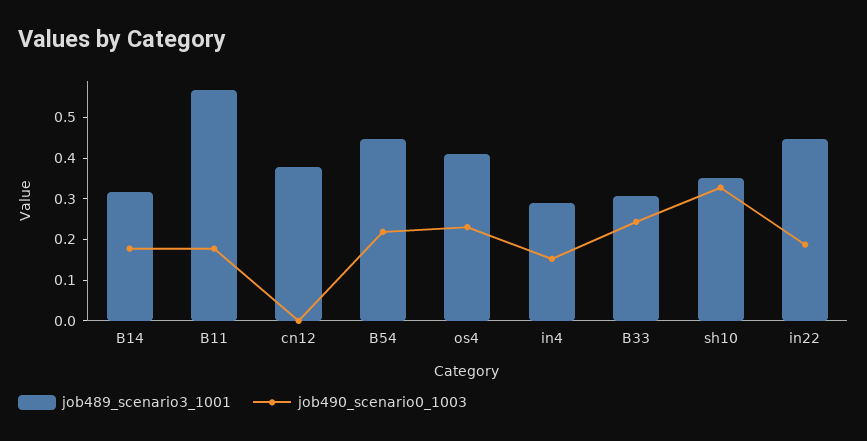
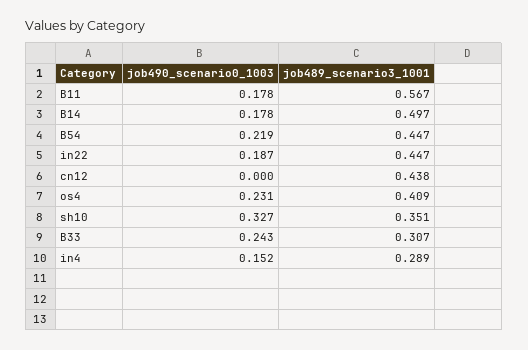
  {
    "job489_scenario3_1001": {
-     "B14": 0.32,
+     "B14": 0.497,
      "B11": 0.567,
-     "cn12": 0.38,
+     "cn12": 0.438,
      "B54": 0.447,
      "os4": 0.409,
      "in4": 0.289,
      "B33": 0.307,
      "sh10": 0.351,
      "in22": 0.447
    },
    "job490_scenario0_1003": {
      "B14": 0.178,
      "B11": 0.178,
      "cn12": 0,
      "B54": 0.219,
      "os4": 0.231,
      "in4": 0.152,
      "B33": 0.243,
      "sh10": 0.327,
      "in22": 0.187
    }
  }

